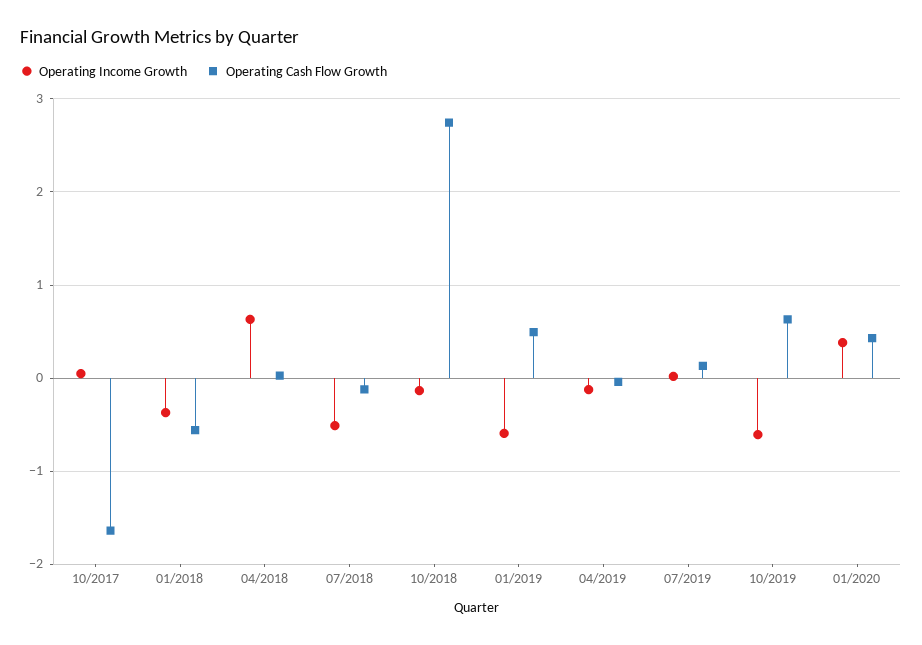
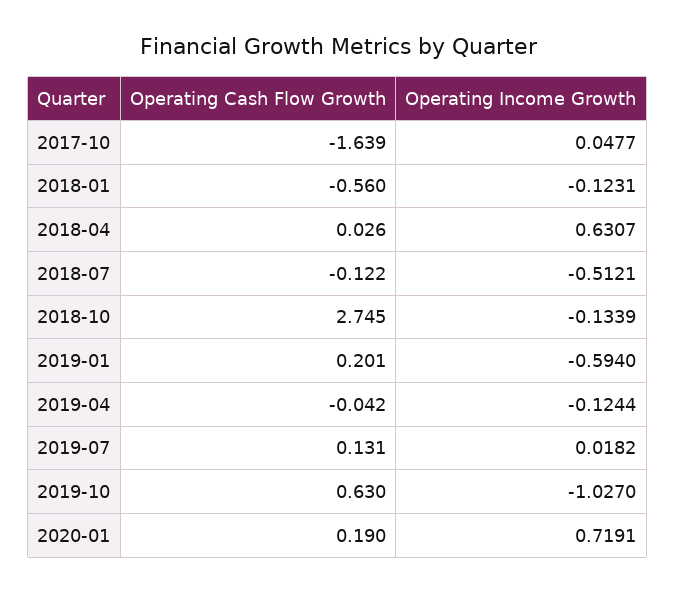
  {
    "Operating Income Growth": {
      "10/2017": 0.0477,
-     "01/2018": -0.4,
+     "01/2018": -0.1231,
      "04/2018": 0.6307,
      "07/2018": -0.5121,
      "10/2018": -0.1339,
      "01/2019": -0.594,
      "04/2019": -0.1244,
      "07/2019": 0.0182,
-     "10/2019": -0.6,
+     "10/2019": -1.027,
-     "01/2020": 0.4
+     "01/2020": 0.7191
    },
    "Operating Cash Flow Growth": {
      "10/2017": -1.639,
      "01/2018": -0.56,
      "04/2018": 0.026,
      "07/2018": -0.122,
      "10/2018": 2.745,
-     "01/2019": 0.5,
+     "01/2019": 0.201,
      "04/2019": -0.042,
      "07/2019": 0.131,
      "10/2019": 0.63,
-     "01/2020": 0.4
+     "01/2020": 0.19
    }
  }

